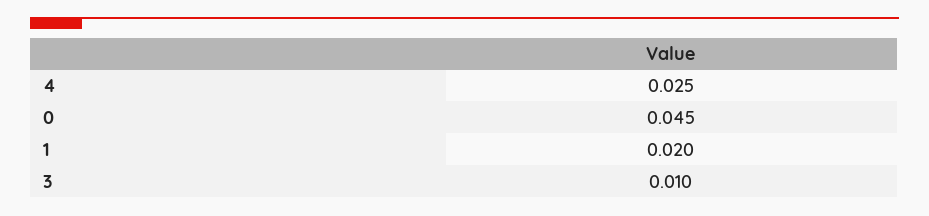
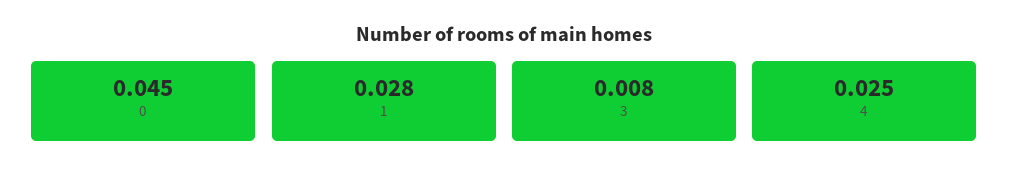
  {
    "4": 0.025,
    "0": 0.045,
-   "1": 0.02,
+   "1": 0.028,
-   "3": 0.01
+   "3": 0.008
  }

